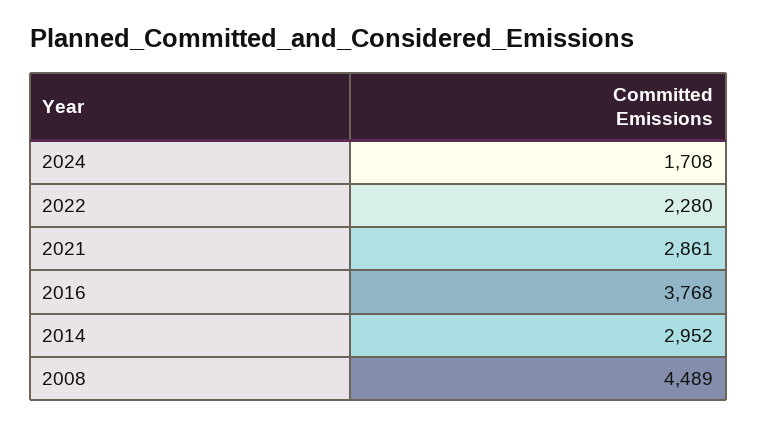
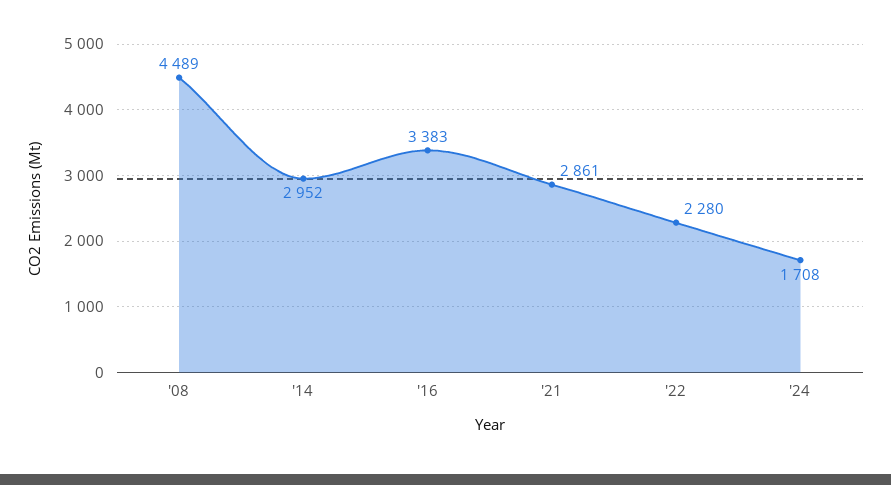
  {
    "2024": 1708,
    "2022": 2280,
    "2021": 2861,
-   "2016": 3768,
+   "2016": 3383,
    "2014": 2952,
    "2008": 4489
  }

